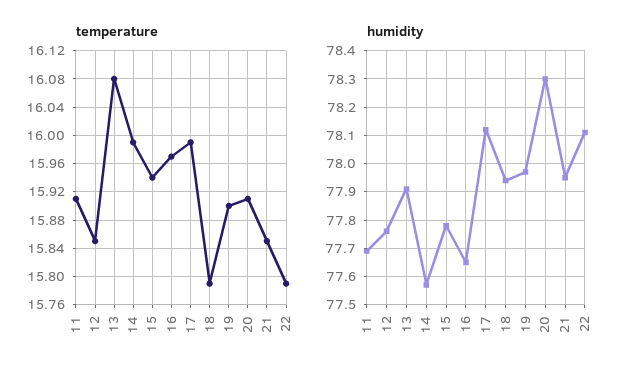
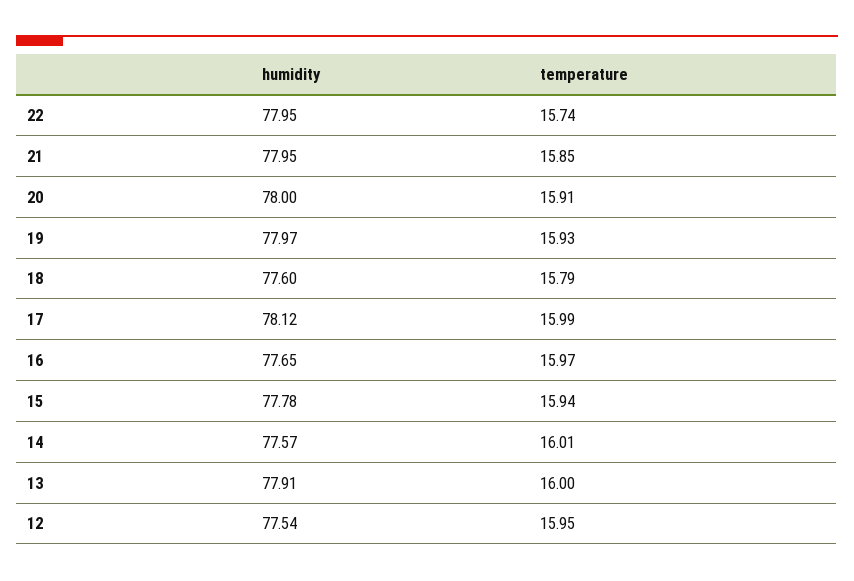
  {
    "temperature": {
-     "11": 15.91,
-     "12": 15.85,
+     "12": 15.95,
-     "13": 16.08,
+     "13": 16,
-     "14": 15.99,
+     "14": 16.01,
      "15": 15.94,
      "16": 15.97,
      "17": 15.99,
      "18": 15.79,
-     "19": 15.9,
+     "19": 15.93,
      "20": 15.91,
      "21": 15.85,
-     "22": 15.79
+     "22": 15.74
    },
    "humidity": {
-     "11": 77.7,
-     "12": 77.75,
+     "12": 77.54,
      "13": 77.91,
      "14": 77.57,
      "15": 77.78,
      "16": 77.65,
      "17": 78.12,
-     "18": 77.95,
+     "18": 77.6,
      "19": 77.97,
-     "20": 78.3,
+     "20": 78,
      "21": 77.95,
-     "22": 78.1
+     "22": 77.95
    }
  }

